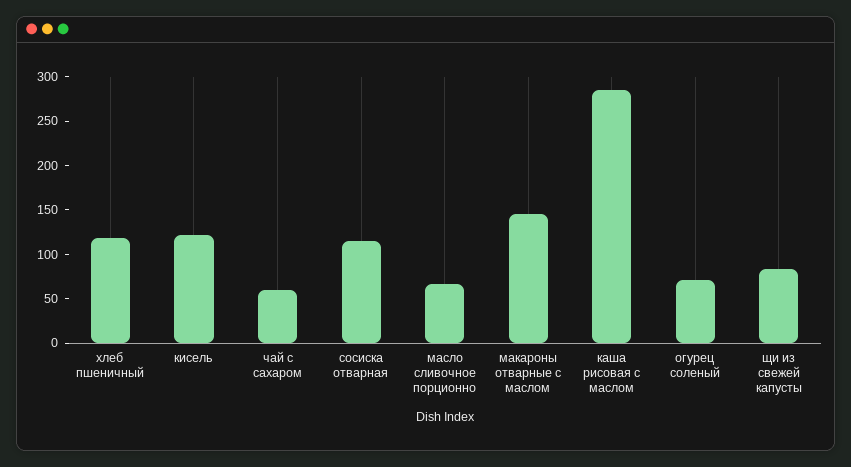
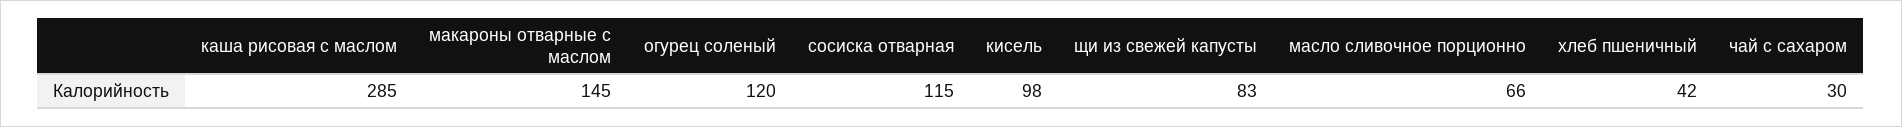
  {
-   "хлеб пшеничный": 120,
+   "хлеб пшеничный": 42,
-   "кисель": 120,
+   "кисель": 98,
-   "чай с сахаром": 60,
+   "чай с сахаром": 30,
    "сосиска отварная": 115,
    "масло сливочное порционно": 66,
    "макароны отварные с маслом": 145,
    "каша рисовая с маслом": 285,
-   "огурец соленый": 70,
+   "огурец соленый": 120,
    "щи из свежей капусты": 83
  }

